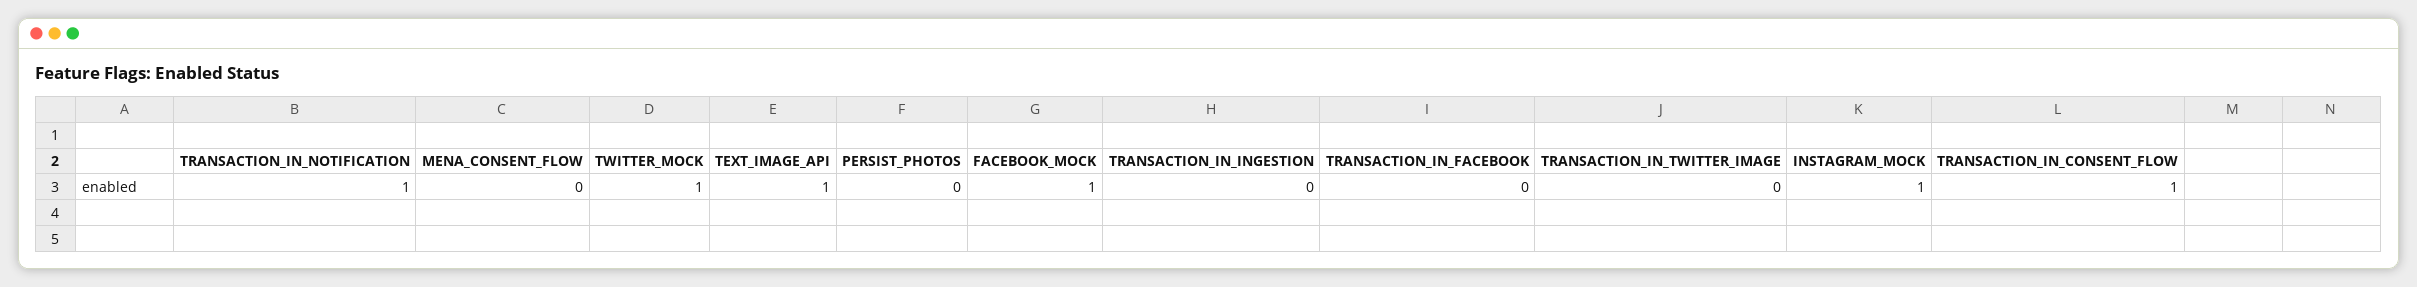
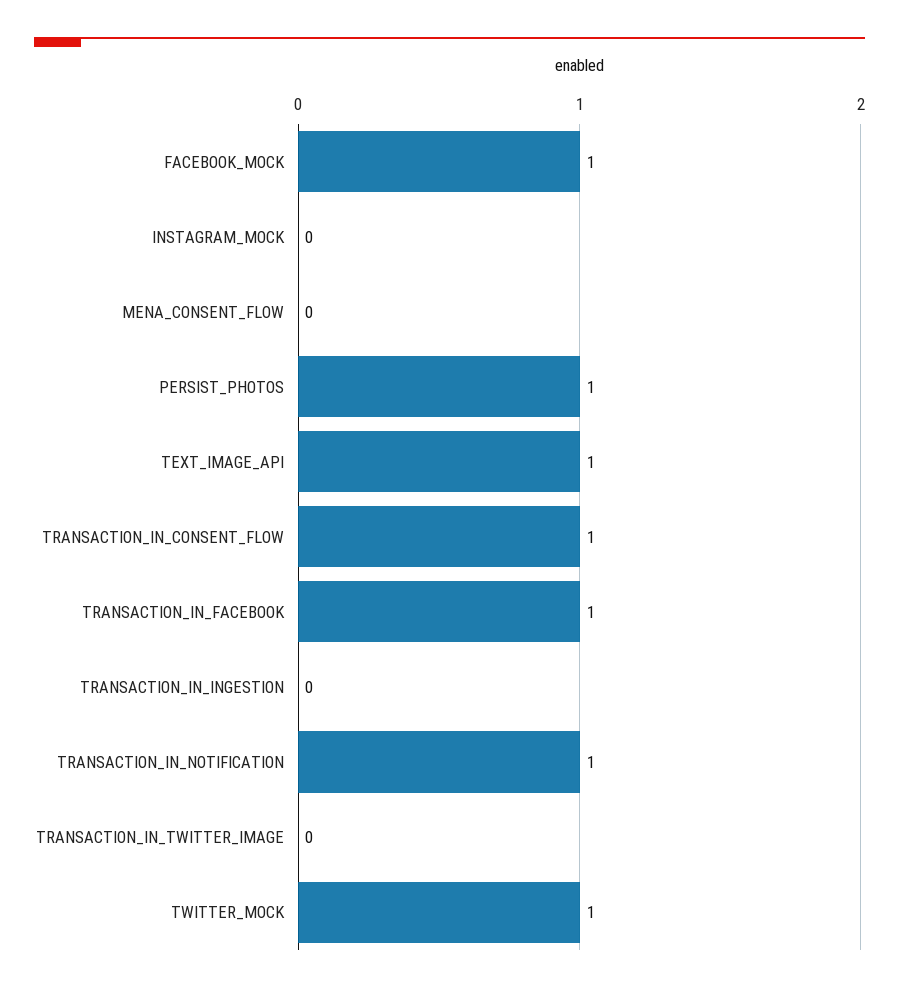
  {
    "TRANSACTION_IN_NOTIFICATION": 1,
    "MENA_CONSENT_FLOW": 0,
    "TWITTER_MOCK": 1,
    "TEXT_IMAGE_API": 1,
-   "PERSIST_PHOTOS": 0,
+   "PERSIST_PHOTOS": 1,
    "FACEBOOK_MOCK": 1,
    "TRANSACTION_IN_INGESTION": 0,
-   "TRANSACTION_IN_FACEBOOK": 0,
+   "TRANSACTION_IN_FACEBOOK": 1,
    "TRANSACTION_IN_TWITTER_IMAGE": 0,
-   "INSTAGRAM_MOCK": 1,
+   "INSTAGRAM_MOCK": 0,
    "TRANSACTION_IN_CONSENT_FLOW": 1
  }

